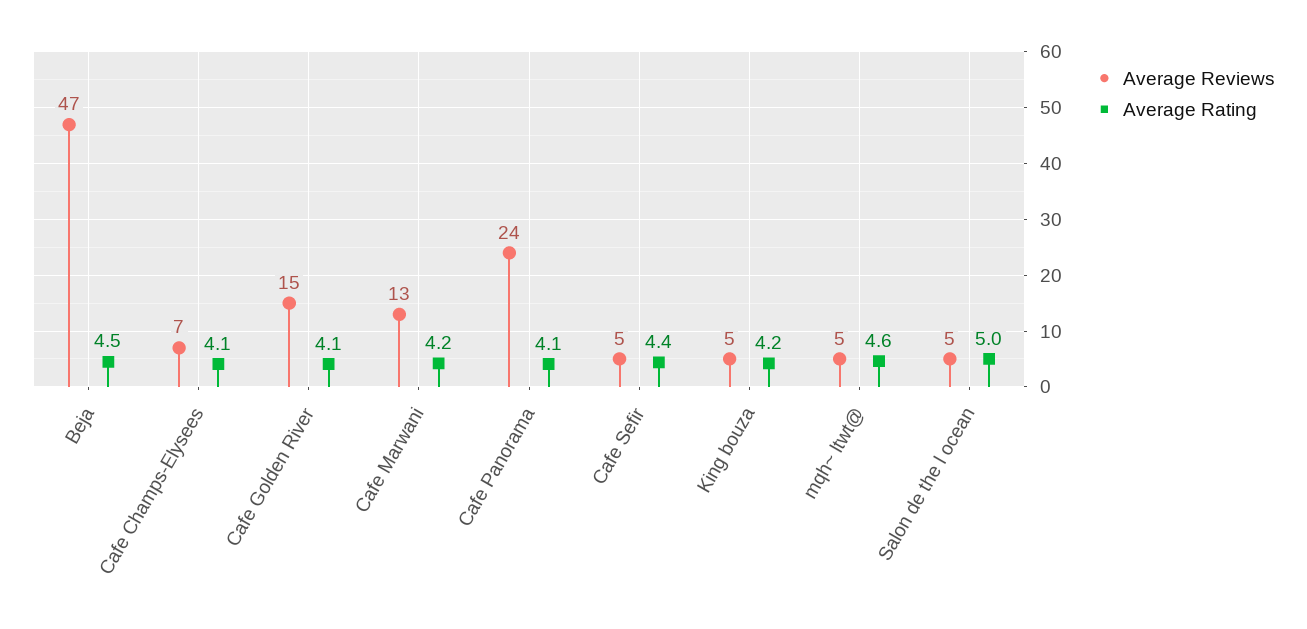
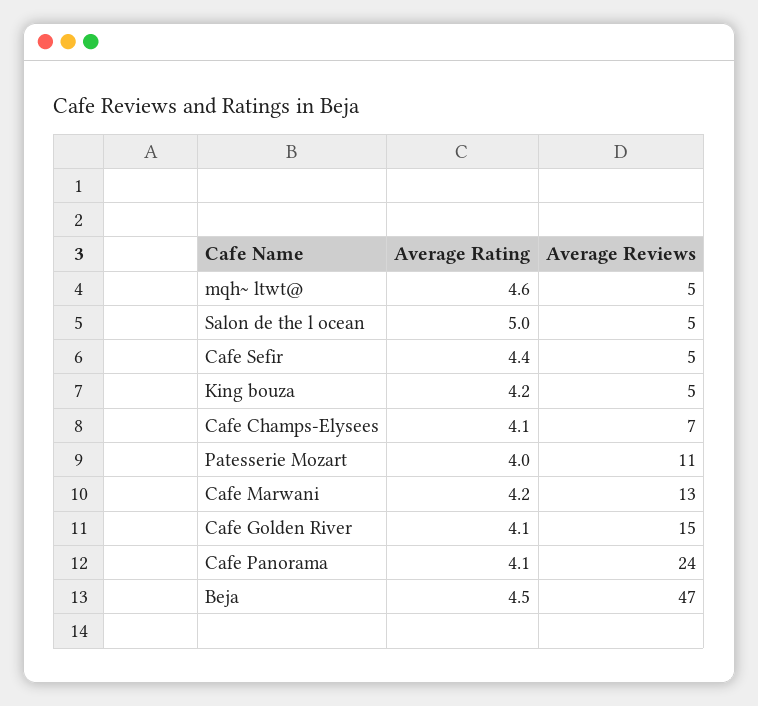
  {
    "Average Reviews": {
      "Beja": 47,
      "Cafe Champs-Elysees": 7,
      "Cafe Golden River": 15,
      "Cafe Marwani": 13,
      "Cafe Panorama": 24,
      "Cafe Sefir": 5,
      "King bouza": 5,
      "mqh~ ltwt@": 5,
-     "Salon de the l ocean": 5
+     "Salon de the l ocean": 5,
+     "Patesserie Mozart": 11
    },
    "Average Rating": {
      "Beja": 4.5,
      "Cafe Champs-Elysees": 4.1,
      "Cafe Golden River": 4.1,
      "Cafe Marwani": 4.2,
      "Cafe Panorama": 4.1,
      "Cafe Sefir": 4.4,
      "King bouza": 4.2,
      "mqh~ ltwt@": 4.6,
-     "Salon de the l ocean": 5
+     "Salon de the l ocean": 5,
+     "Patesserie Mozart": 4
    }
  }

